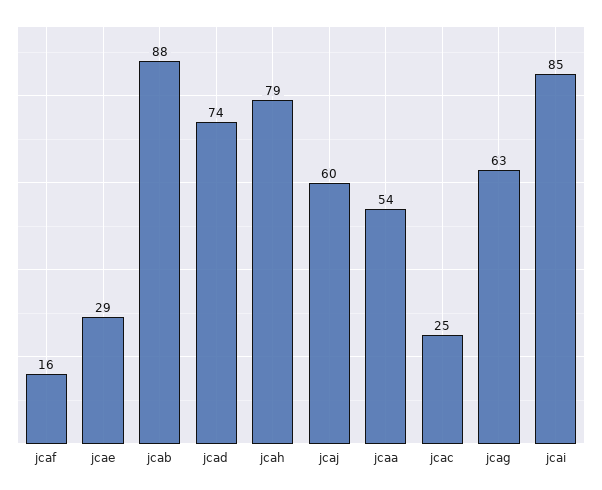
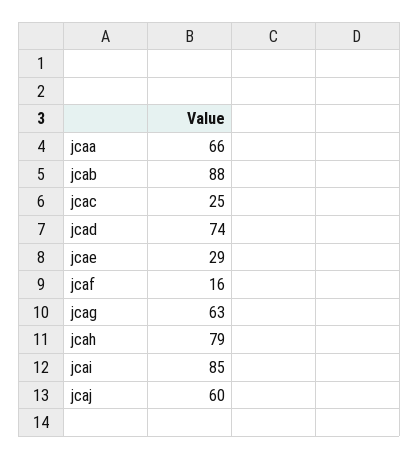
  {
    "jcaf": 16,
    "jcae": 29,
    "jcab": 88,
    "jcad": 74,
    "jcah": 79,
    "jcaj": 60,
-   "jcaa": 54,
+   "jcaa": 66,
    "jcac": 25,
    "jcag": 63,
    "jcai": 85
  }

